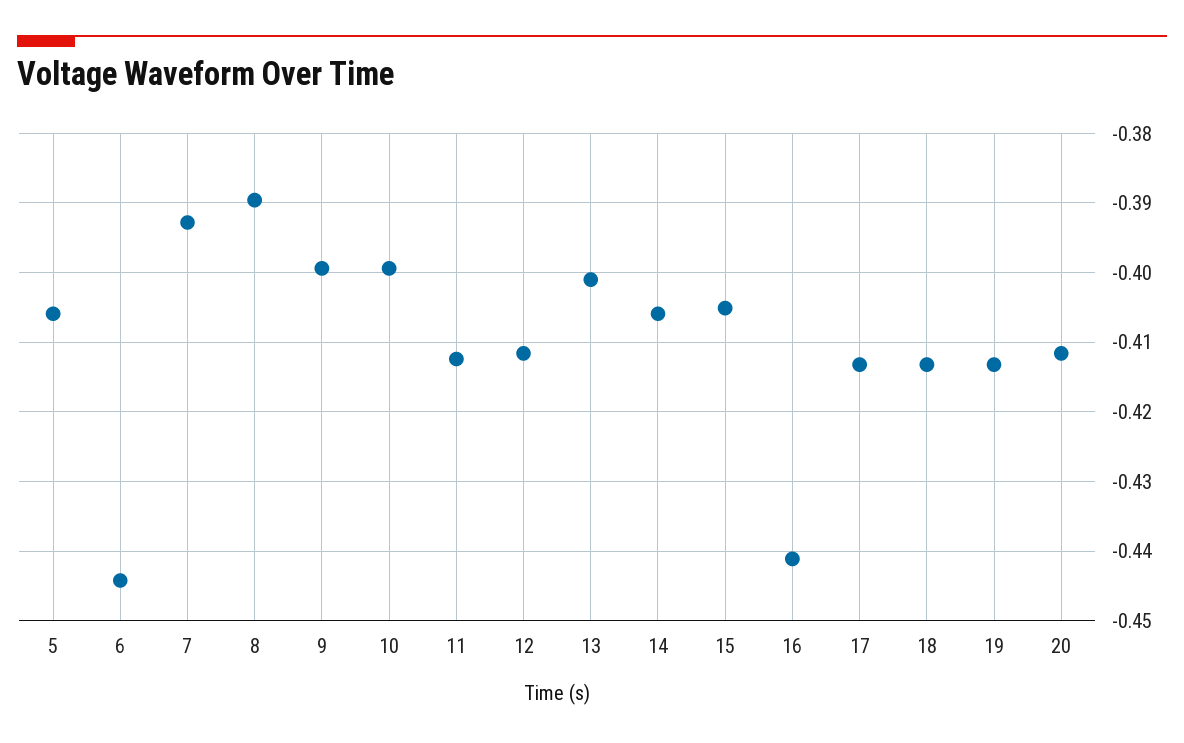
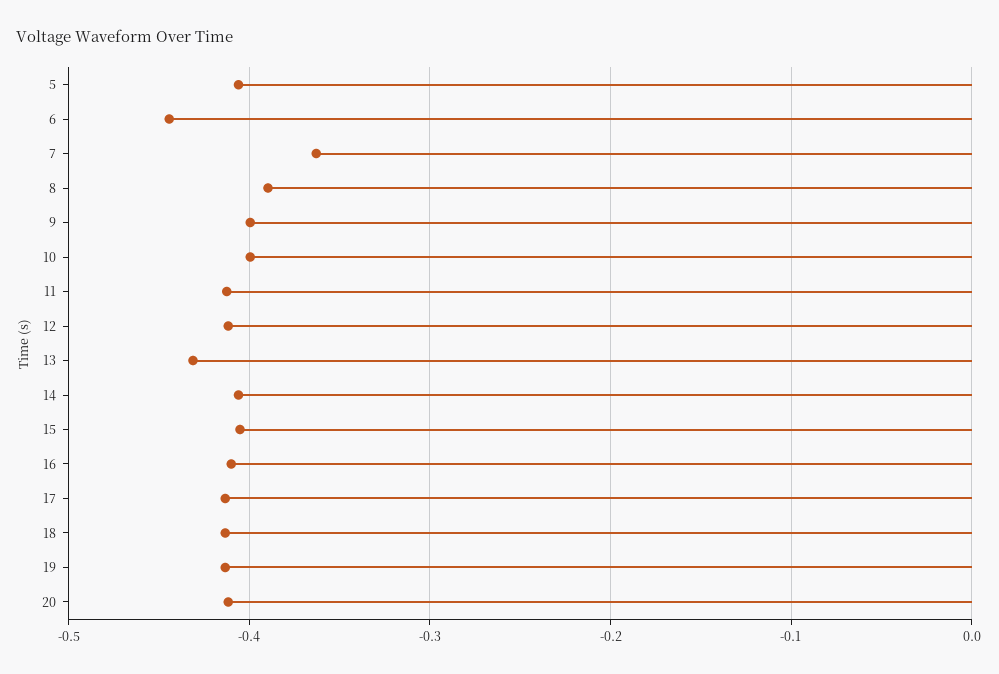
  {
    "5": -0.406,
    "6": -0.444,
-   "7": -0.393,
+   "7": -0.36,
    "8": -0.39,
    "9": -0.399,
    "10": -0.399,
    "11": -0.412,
    "12": -0.412,
-   "13": -0.401,
+   "13": -0.43,
    "14": -0.406,
    "15": -0.405,
-   "16": -0.441,
+   "16": -0.41,
    "17": -0.413,
    "18": -0.413,
    "19": -0.413,
    "20": -0.412
  }

